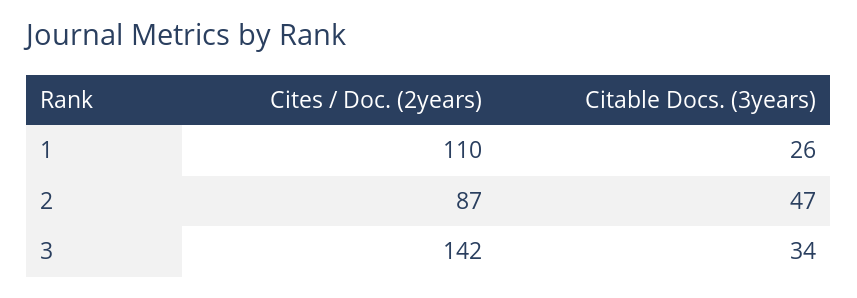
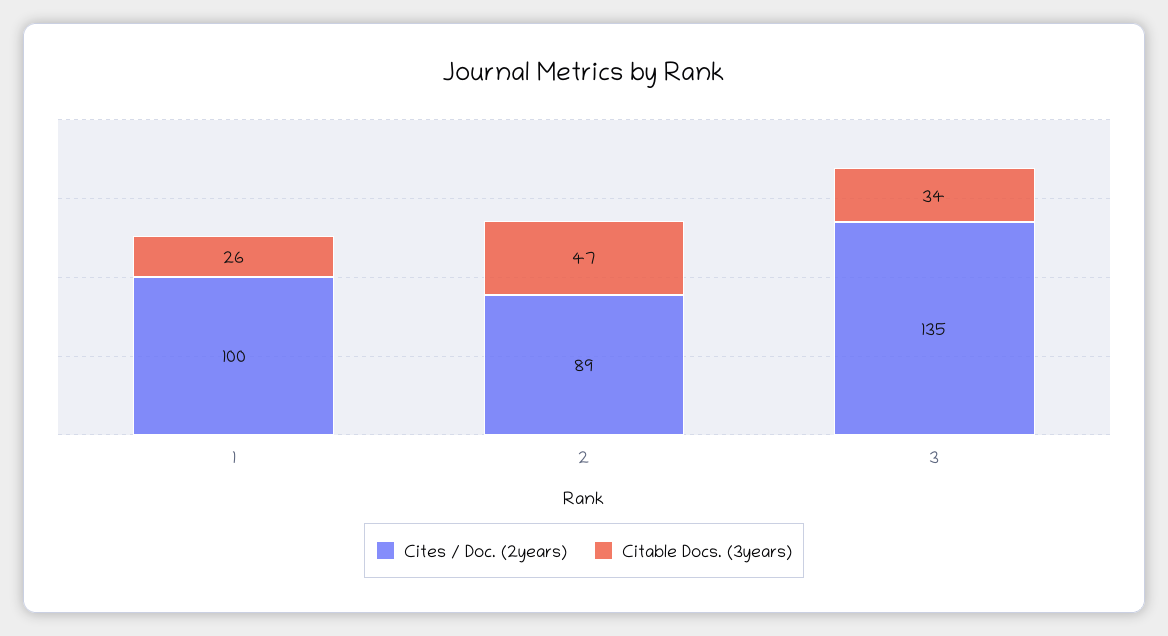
  {
    "Cites / Doc. (2years)": {
-     "1": 110,
+     "1": 100,
-     "2": 87,
+     "2": 89,
-     "3": 142
+     "3": 135
    },
    "Citable Docs. (3years)": {
      "1": 26,
      "2": 47,
      "3": 34
    }
  }

